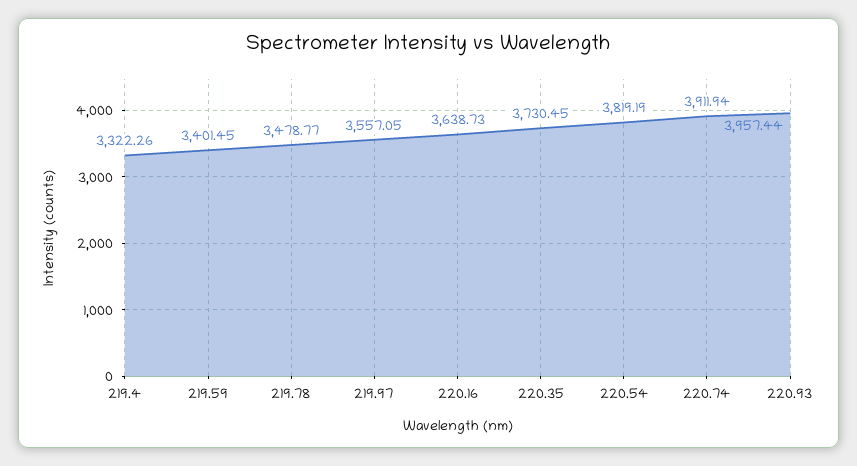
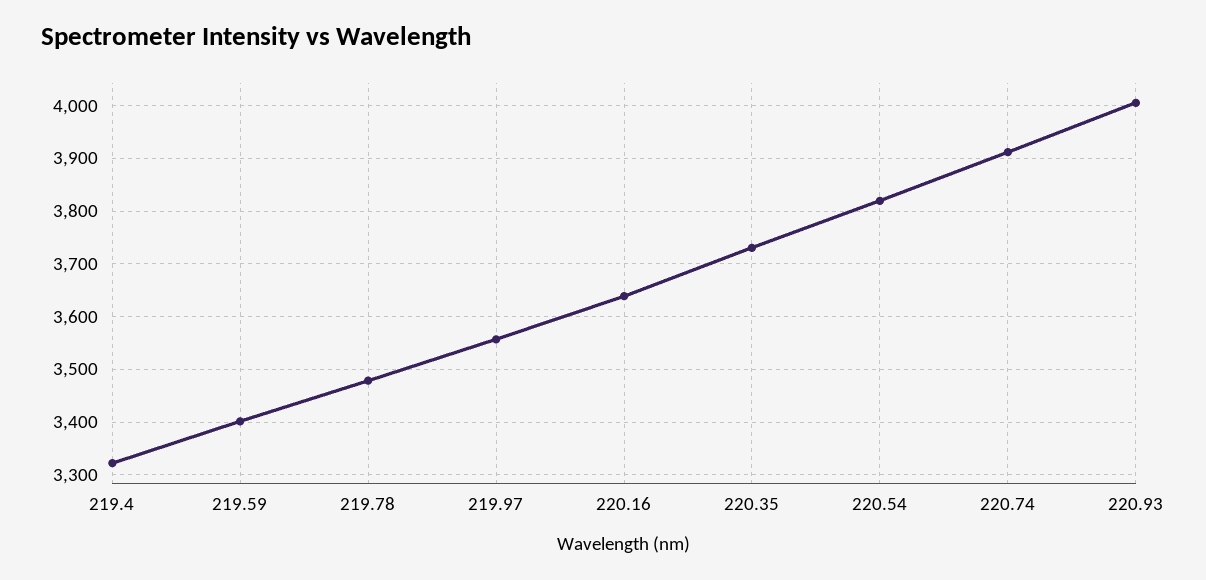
  {
    "219.4": 3322.26,
    "219.59": 3401.45,
    "219.78": 3478.77,
    "219.97": 3557.05,
    "220.16": 3638.73,
    "220.35": 3730.45,
    "220.54": 3819.19,
    "220.74": 3911.94,
-   "220.93": 3957.44
+   "220.93": 4000
  }

